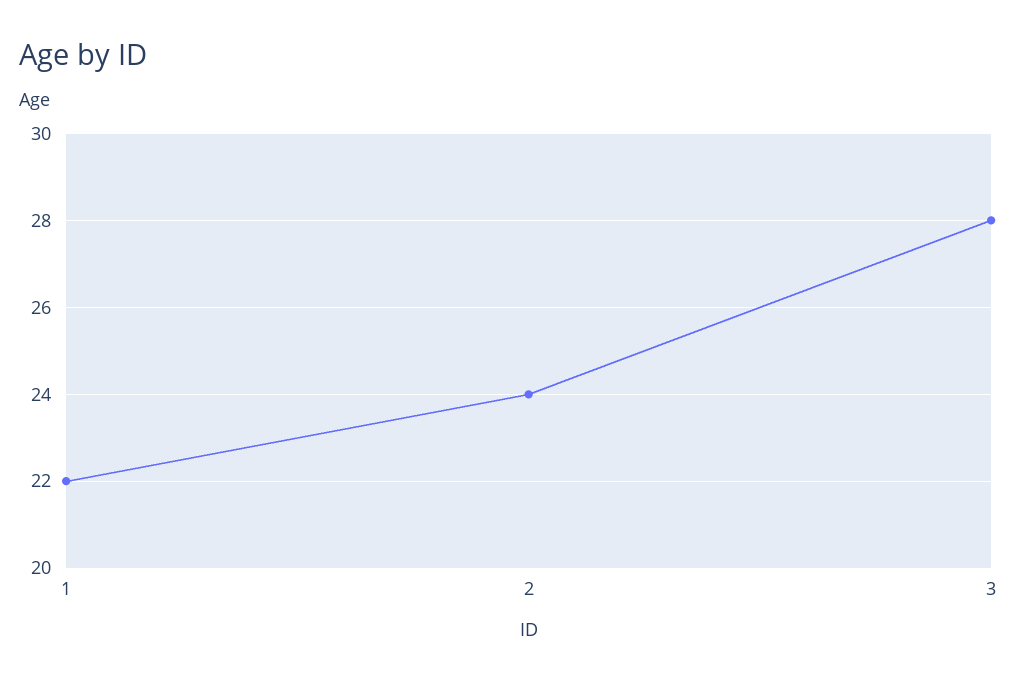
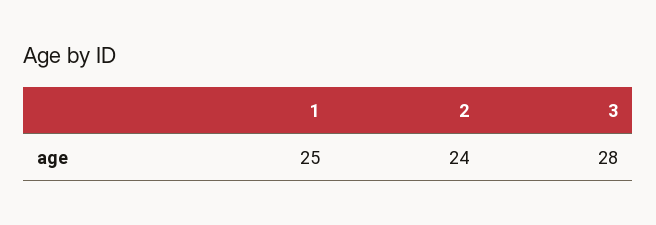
  {
-   "1": 22,
+   "1": 25,
    "2": 24,
    "3": 28
  }

